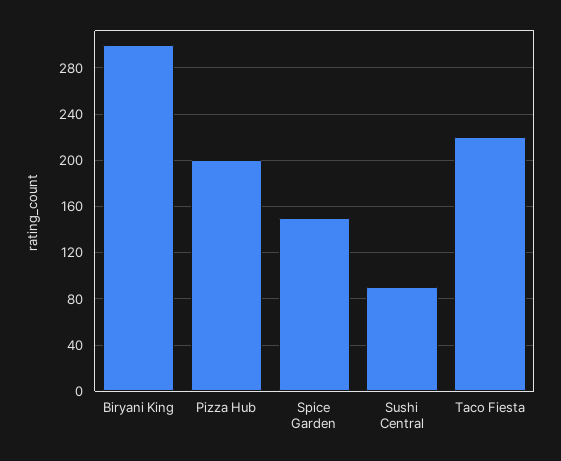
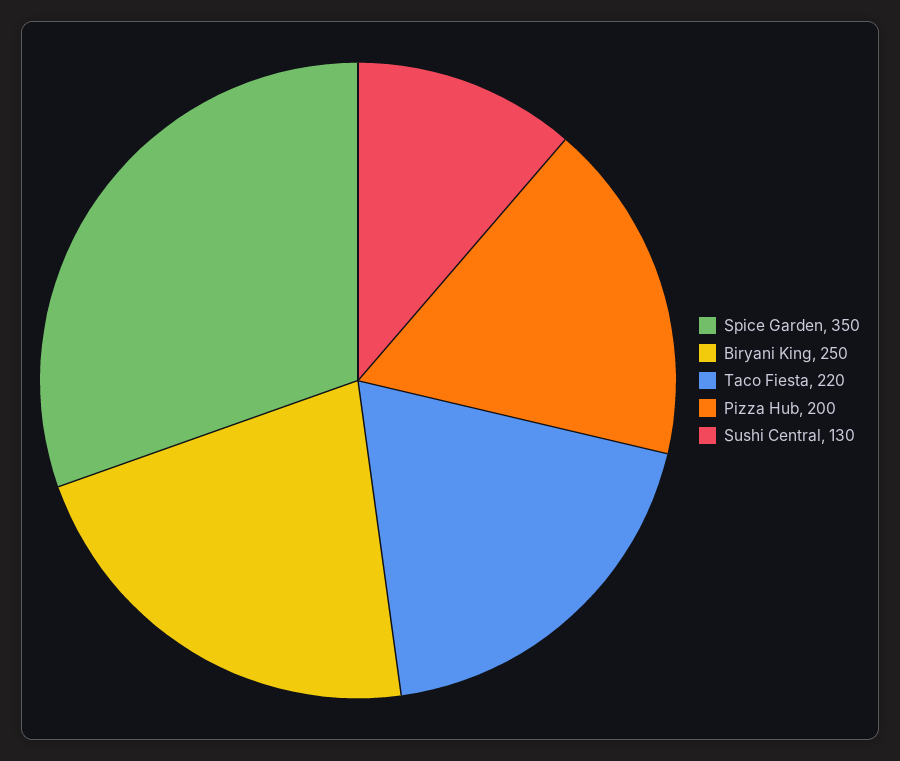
  {
-   "Biryani King": 300,
+   "Biryani King": 250,
    "Pizza Hub": 200,
-   "Spice Garden": 150,
+   "Spice Garden": 350,
-   "Sushi Central": 90,
+   "Sushi Central": 130,
    "Taco Fiesta": 220
  }

